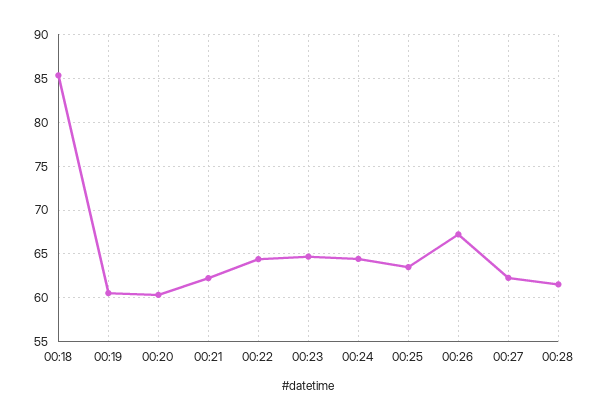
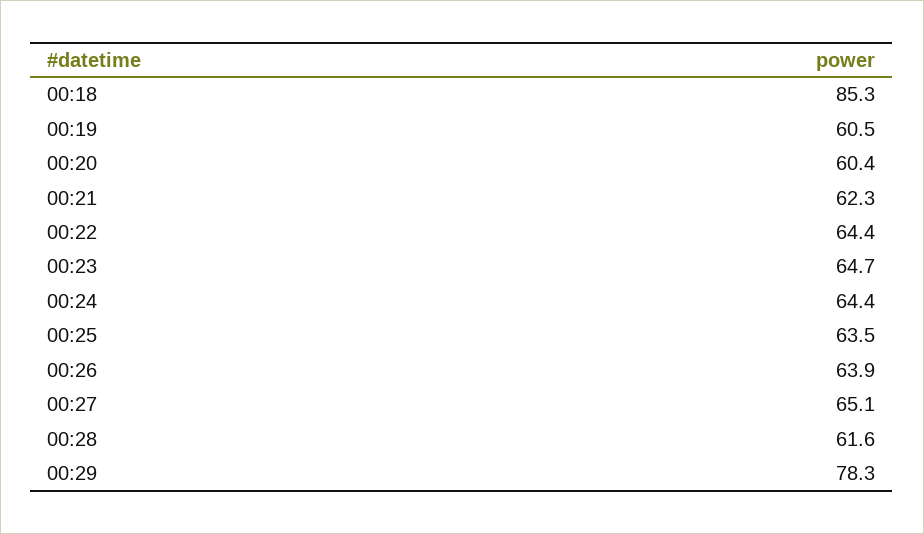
  {
    "00:18": 85.3,
    "00:19": 60.5,
    "00:20": 60.4,
    "00:21": 62.3,
    "00:22": 64.4,
    "00:23": 64.7,
    "00:24": 64.4,
    "00:25": 63.5,
-   "00:26": 67,
+   "00:26": 63.9,
-   "00:27": 62,
+   "00:27": 65.1,
-   "00:28": 61.6
+   "00:28": 61.6,
+   "00:29": 78.3
  }

